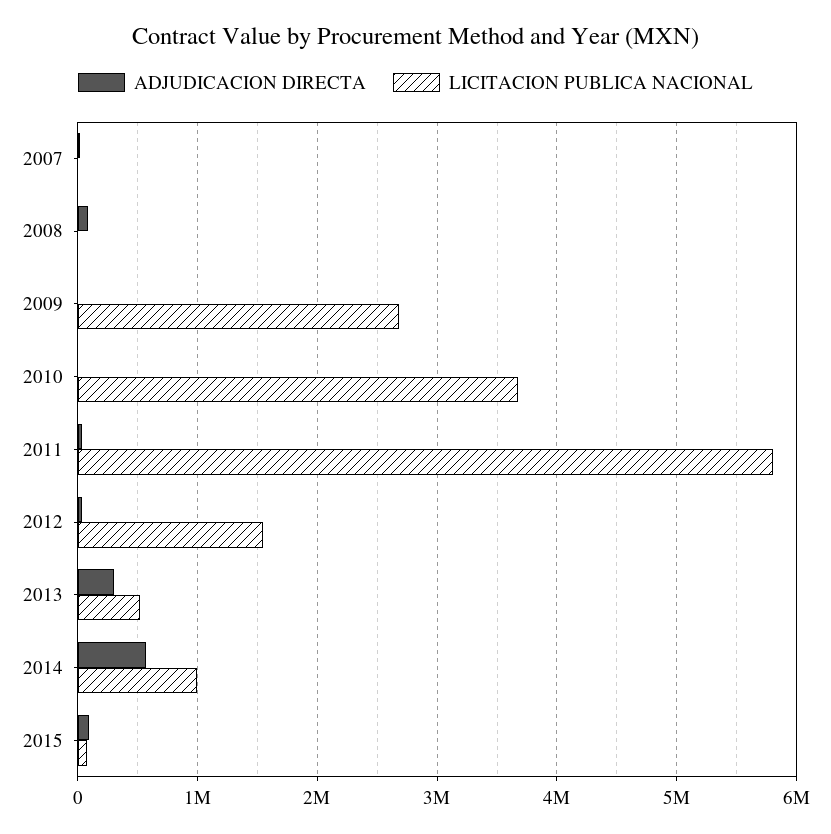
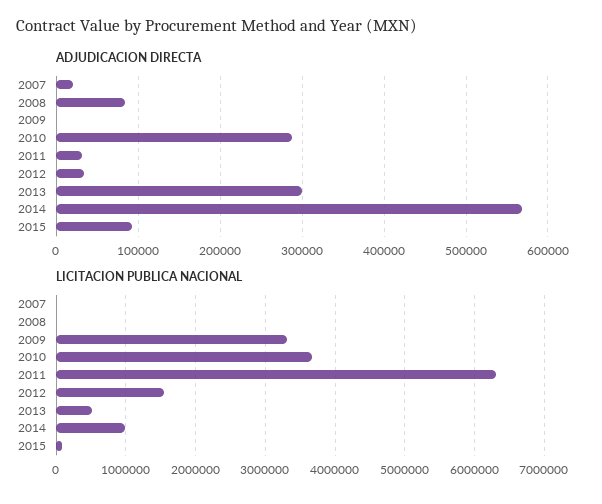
  {
    "ADJUDICACION DIRECTA": {
      "2007": 20000,
      "2008": 80000,
      "2009": 0,
-     "2010": 0,
+     "2010": 290000,
      "2011": 30000,
      "2012": 30000,
      "2013": 300000,
      "2014": 570000,
      "2015": 90000
    },
    "LICITACION PUBLICA NACIONAL": {
      "2007": 0,
      "2008": 0,
-     "2009": 2700000,
+     "2009": 3300000,
      "2010": 3700000,
-     "2011": 5800000,
+     "2011": 6300000,
      "2012": 1500000,
      "2013": 500000,
      "2014": 1000000,
      "2015": 100000
    }
  }

